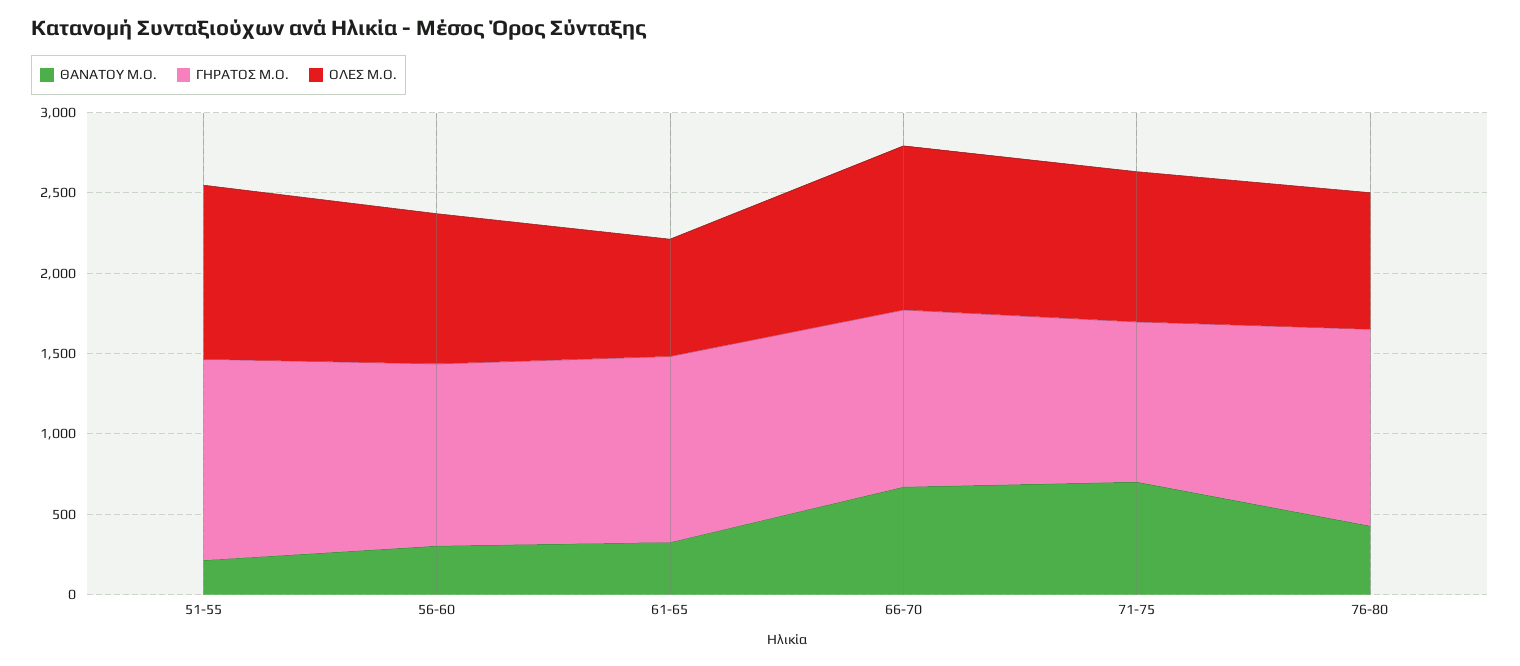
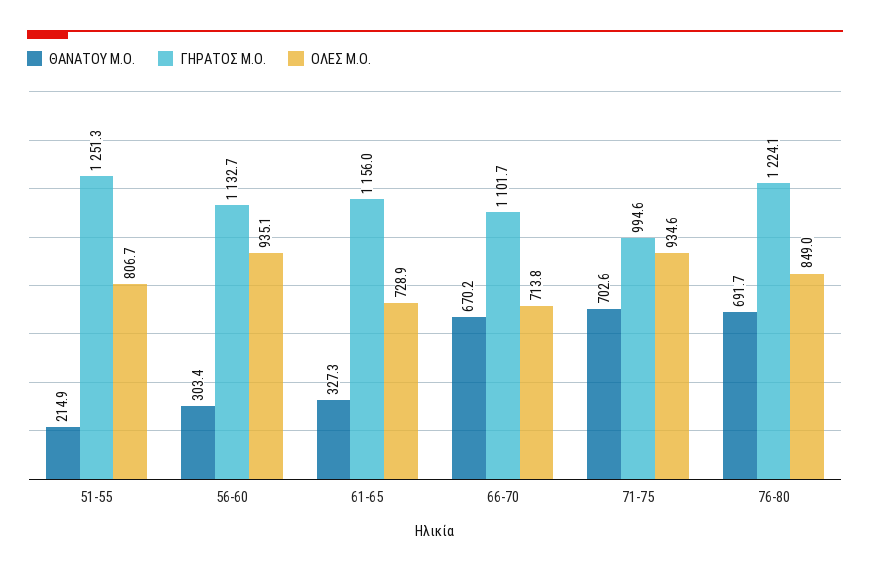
  {
    "ΘΑΝΑΤΟΥ Μ.Ο.": {
      "51-55": 214.9,
      "56-60": 303.4,
      "61-65": 327.3,
      "66-70": 670.2,
      "71-75": 702.6,
-     "76-80": 400
+     "76-80": 691.7
    },
    "ΓΗΡΑΤΟΣ Μ.Ο.": {
      "51-55": 1251.3,
      "56-60": 1132.7,
      "61-65": 1156,
      "66-70": 1101.7,
      "71-75": 994.6,
      "76-80": 1224.1
    },
    "ΟΛΕΣ Μ.Ο.": {
-     "51-55": 1100,
+     "51-55": 806.7,
      "56-60": 935.1,
      "61-65": 728.9,
-     "66-70": 1000,
+     "66-70": 713.8,
      "71-75": 934.6,
      "76-80": 849
    }
  }

